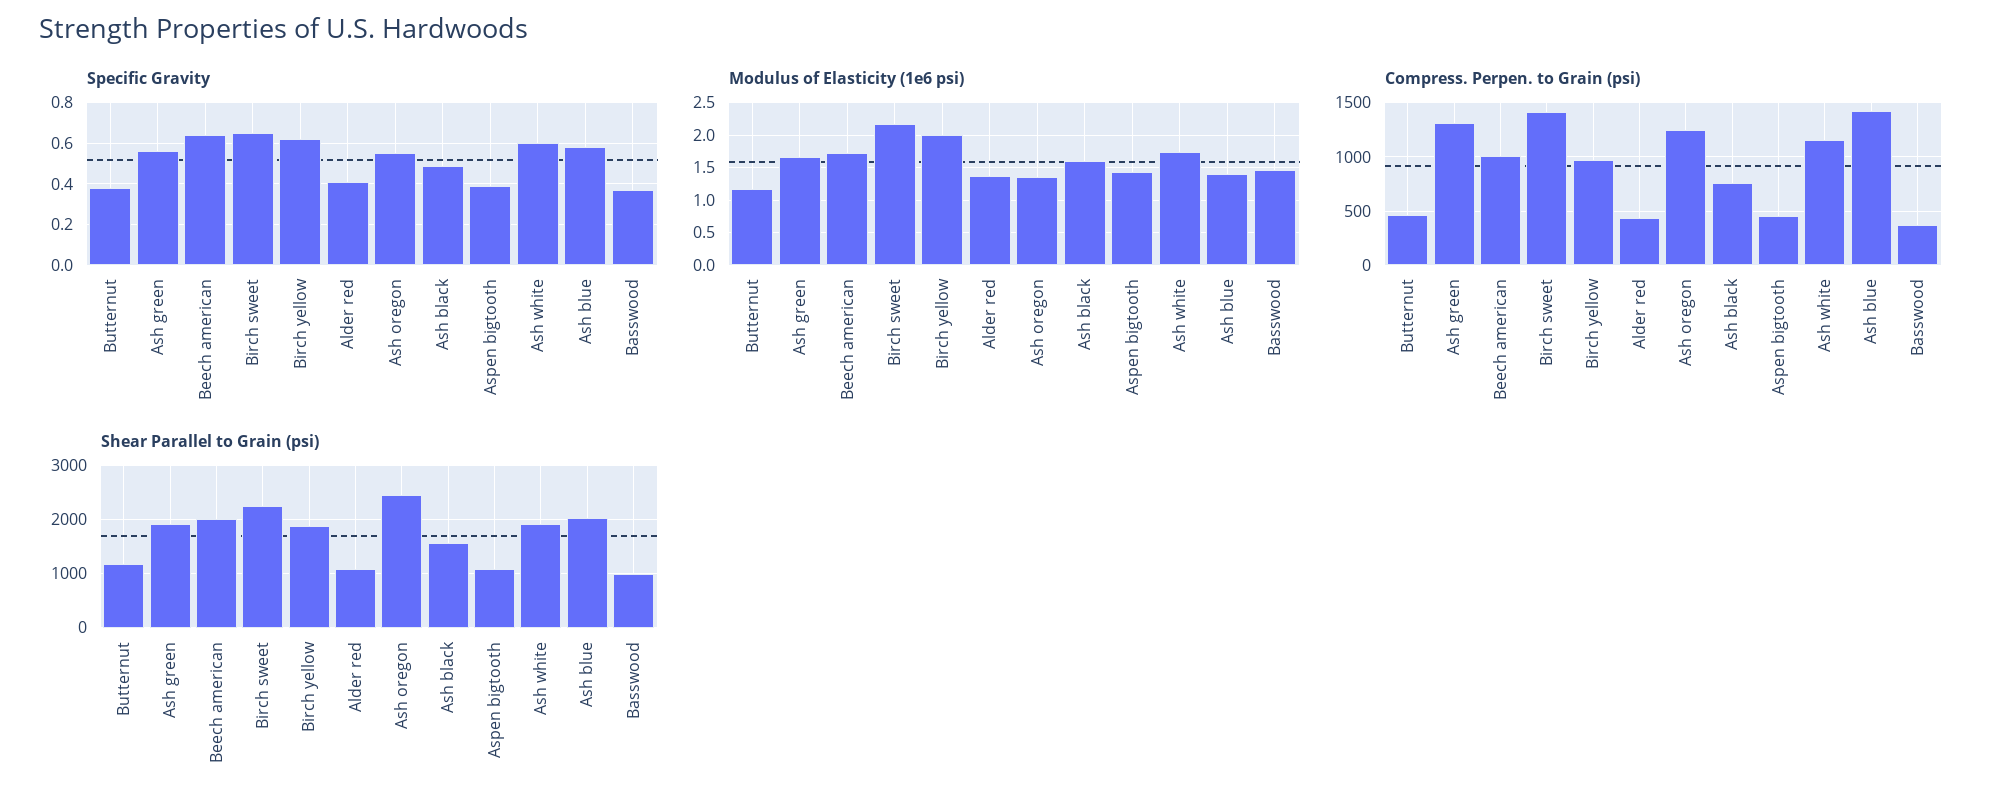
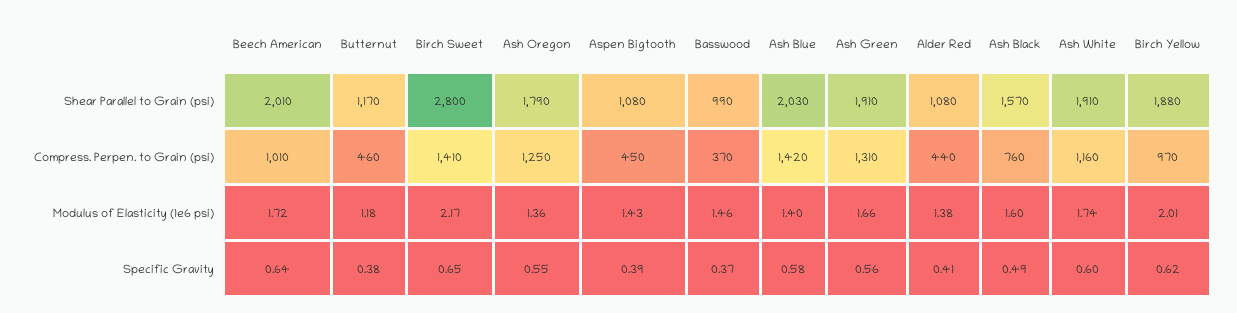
  {
    "Specific Gravity": {
      "Butternut": 0.38,
      "Ash green": 0.56,
      "Beech american": 0.64,
      "Birch sweet": 0.65,
      "Birch yellow": 0.62,
      "Alder red": 0.41,
      "Ash oregon": 0.55,
      "Ash black": 0.49,
      "Aspen bigtooth": 0.39,
      "Ash white": 0.6,
      "Ash blue": 0.58,
      "Basswood": 0.37
    },
    "Modulus of Elasticity (1e6 psi)": {
      "Butternut": 1.18,
      "Ash green": 1.66,
      "Beech american": 1.72,
      "Birch sweet": 2.17,
      "Birch yellow": 2.01,
      "Alder red": 1.38,
      "Ash oregon": 1.36,
      "Ash black": 1.6,
      "Aspen bigtooth": 1.43,
      "Ash white": 1.74,
      "Ash blue": 1.4,
      "Basswood": 1.46
    },
    "Compress. Perpen. to Grain (psi)": {
      "Butternut": 460,
      "Ash green": 1310,
      "Beech american": 1010,
      "Birch sweet": 1410,
      "Birch yellow": 970,
      "Alder red": 440,
      "Ash oregon": 1250,
      "Ash black": 760,
      "Aspen bigtooth": 450,
      "Ash white": 1160,
      "Ash blue": 1420,
      "Basswood": 370
    },
    "Shear Parallel to Grain (psi)": {
      "Butternut": 1170,
      "Ash green": 1910,
      "Beech american": 2010,
-     "Birch sweet": 2200,
+     "Birch sweet": 2800,
      "Birch yellow": 1880,
      "Alder red": 1080,
-     "Ash oregon": 2400,
+     "Ash oregon": 1790,
      "Ash black": 1570,
      "Aspen bigtooth": 1080,
      "Ash white": 1910,
      "Ash blue": 2030,
      "Basswood": 990
    }
  }

